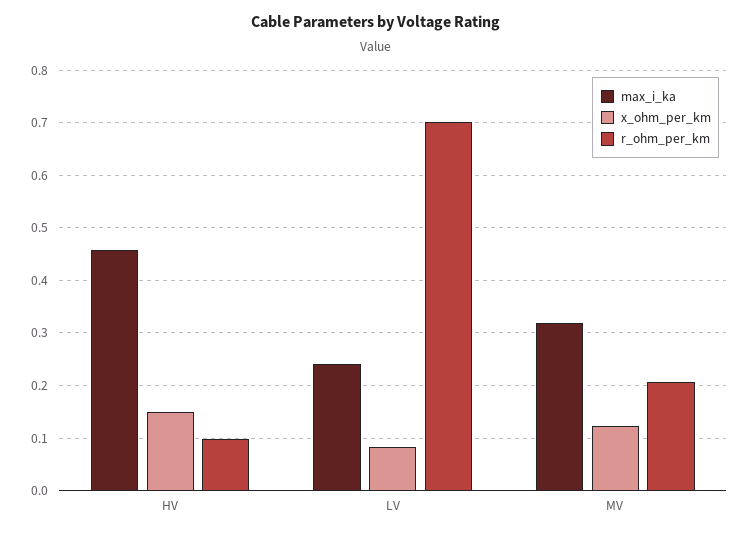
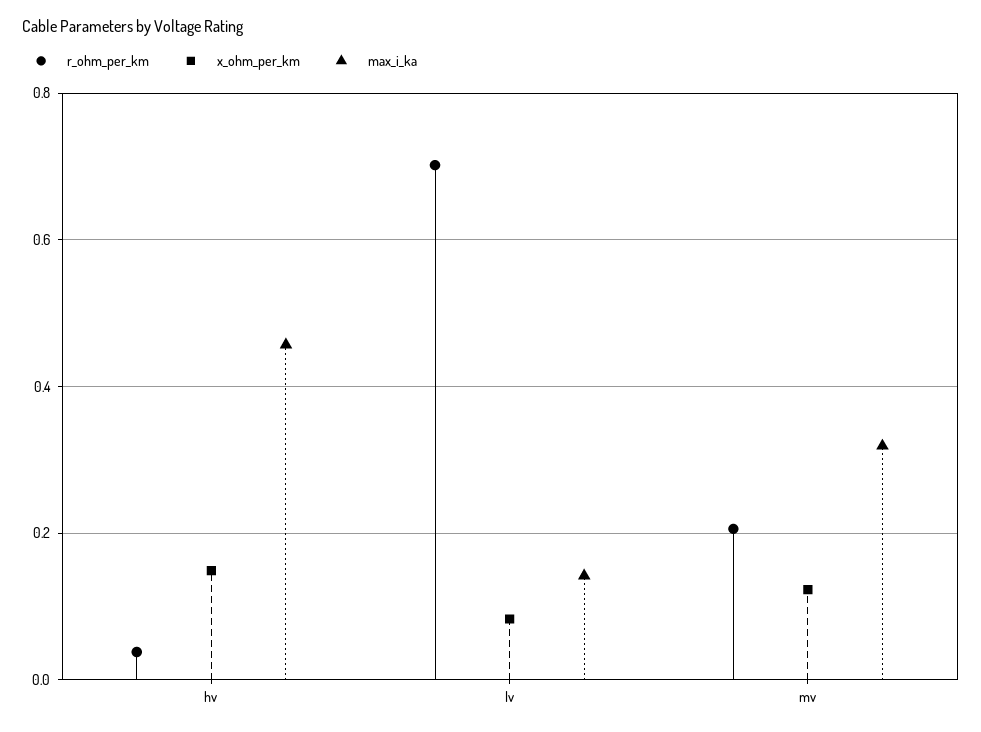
  {
    "max_i_ka": {
      "HV": 0.46,
-     "LV": 0.24,
+     "LV": 0.14,
      "MV": 0.32
    },
    "x_ohm_per_km": {
      "HV": 0.14,
      "LV": 0.08,
      "MV": 0.12
    },
    "r_ohm_per_km": {
-     "HV": 0.1,
+     "HV": 0.04,
      "LV": 0.7,
      "MV": 0.2
    }
  }

